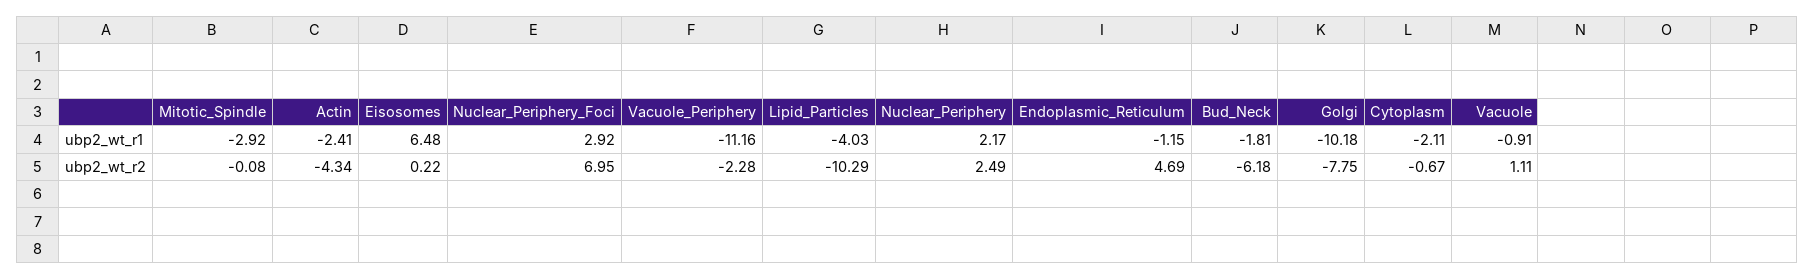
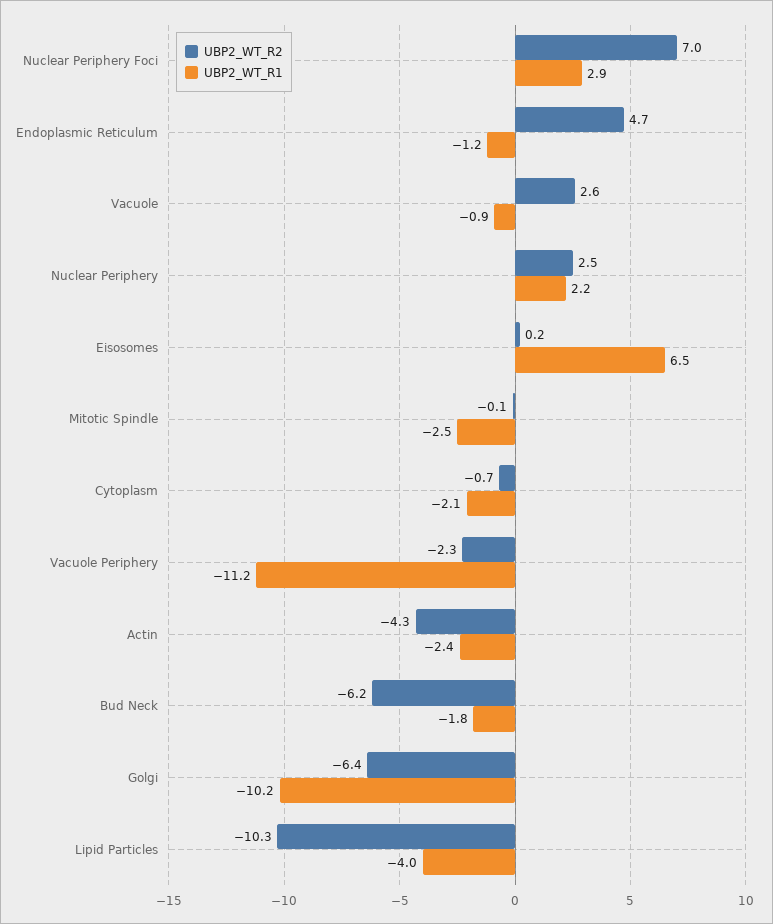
  {
    "ubp2_wt_r1": {
-     "Mitotic_Spindle": -2.92,
+     "Mitotic_Spindle": -2.5,
      "Actin": -2.41,
      "Eisosomes": 6.48,
      "Nuclear_Periphery_Foci": 2.92,
      "Vacuole_Periphery": -11.16,
      "Lipid_Particles": -4.03,
      "Nuclear_Periphery": 2.17,
      "Endoplasmic_Reticulum": -1.15,
      "Bud_Neck": -1.81,
      "Golgi": -10.18,
      "Cytoplasm": -2.11,
      "Vacuole": -0.91
    },
    "ubp2_wt_r2": {
      "Mitotic_Spindle": -0.08,
      "Actin": -4.34,
      "Eisosomes": 0.22,
      "Nuclear_Periphery_Foci": 6.95,
      "Vacuole_Periphery": -2.28,
      "Lipid_Particles": -10.29,
      "Nuclear_Periphery": 2.49,
      "Endoplasmic_Reticulum": 4.69,
      "Bud_Neck": -6.18,
-     "Golgi": -7.75,
+     "Golgi": -6.4,
      "Cytoplasm": -0.67,
-     "Vacuole": 1.11
+     "Vacuole": 2.6
    }
  }

